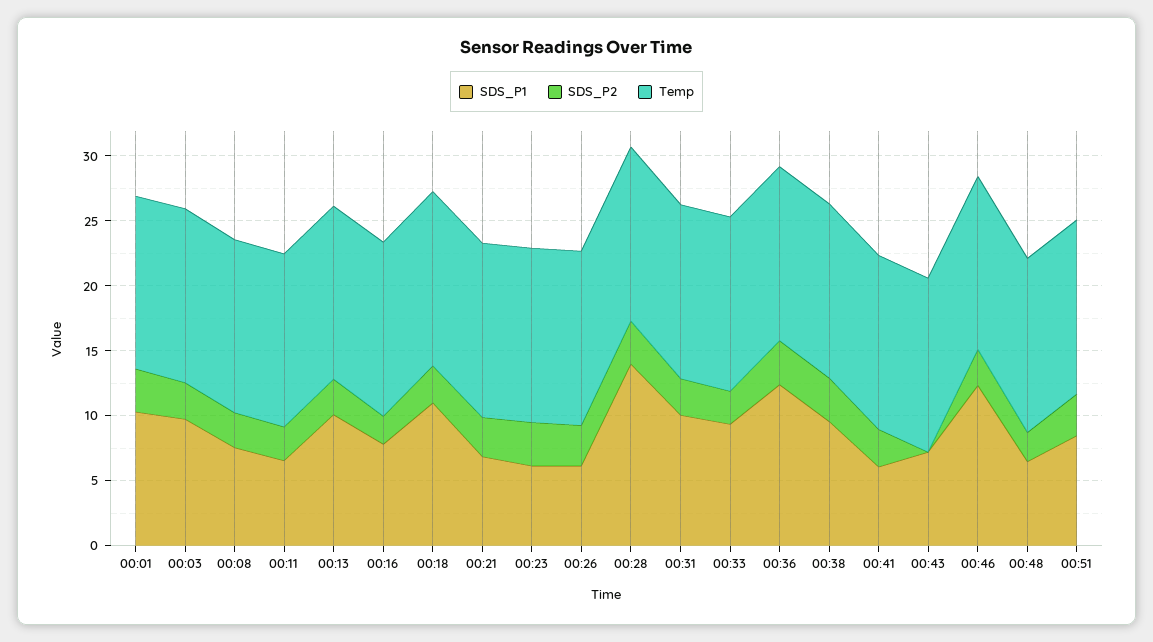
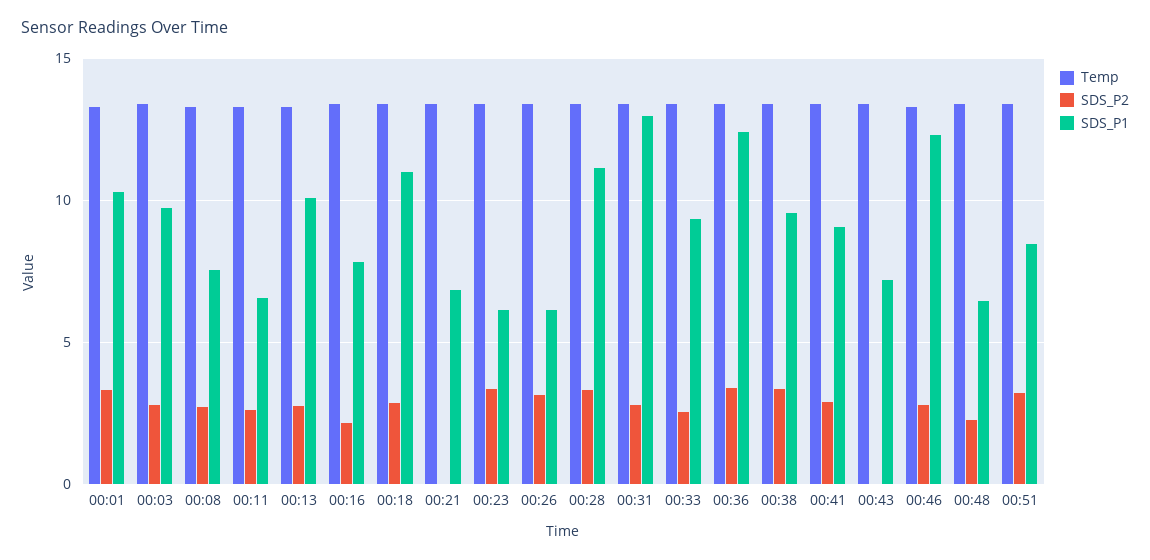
  {
    "SDS_P1": {
      "00:01": 10.5,
      "00:03": 10,
      "00:08": 7.5,
      "00:11": 6.5,
      "00:13": 10,
      "00:16": 8,
      "00:18": 11,
      "00:21": 7,
      "00:23": 6,
      "00:26": 6,
-     "00:28": 14,
+     "00:28": 11,
-     "00:31": 10,
+     "00:31": 13,
      "00:33": 9.5,
      "00:36": 12.5,
      "00:38": 9.5,
-     "00:41": 6,
+     "00:41": 9,
      "00:43": 7,
      "00:46": 12.5,
      "00:48": 6.5,
      "00:51": 8.5
    },
    "SDS_P2": {
      "00:01": 3.5,
      "00:03": 3,
      "00:08": 2.5,
      "00:11": 2.5,
      "00:13": 3,
      "00:16": 2,
      "00:18": 3,
-     "00:21": 3,
+     "00:21": 0,
      "00:23": 3.5,
      "00:26": 3,
      "00:28": 3.5,
      "00:31": 3,
      "00:33": 2.5,
      "00:36": 3.5,
      "00:38": 3.5,
      "00:41": 3,
      "00:43": 0,
      "00:46": 3,
      "00:48": 2.5,
      "00:51": 3
    },
    "Temp": {
      "00:01": 13.5,
      "00:03": 13.5,
      "00:08": 13.5,
      "00:11": 13.5,
      "00:13": 13.5,
      "00:16": 13.5,
      "00:18": 13.5,
      "00:21": 13.5,
      "00:23": 13.5,
      "00:26": 13.5,
      "00:28": 13.5,
      "00:31": 13.5,
      "00:33": 13.5,
      "00:36": 13.5,
      "00:38": 13.5,
      "00:41": 13.5,
      "00:43": 13.5,
      "00:46": 13.5,
      "00:48": 13.5,
      "00:51": 13.5
    }
  }

